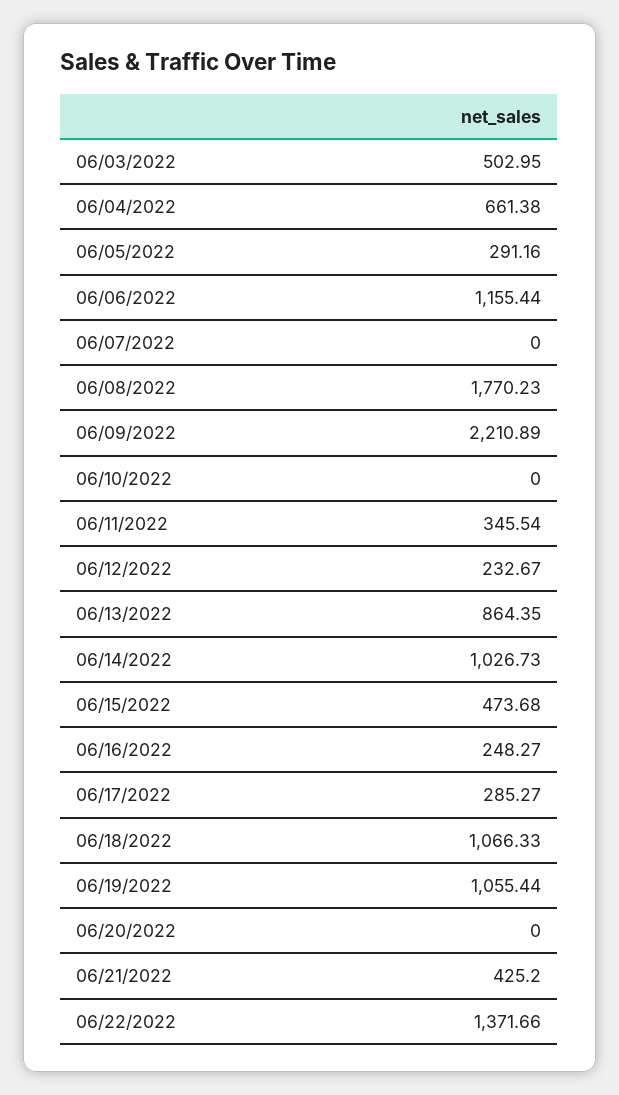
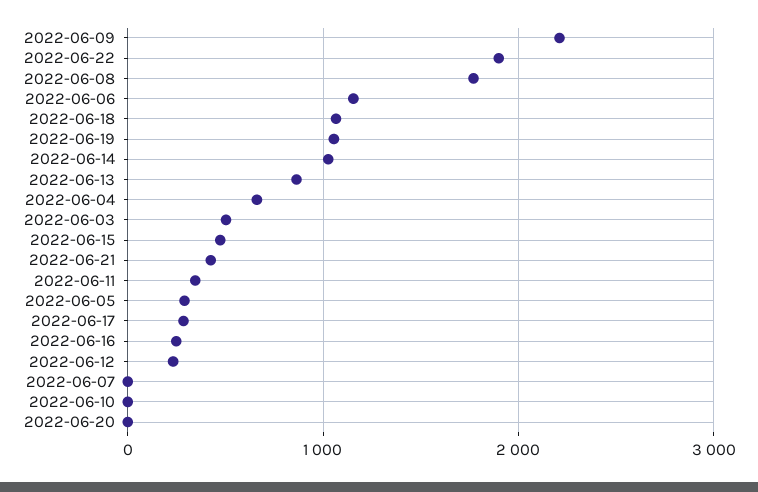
  {
    "06/03/2022": 502.95,
    "06/04/2022": 661.38,
    "06/05/2022": 291.16,
    "06/06/2022": 1155.44,
    "06/07/2022": 0,
    "06/08/2022": 1770.23,
    "06/09/2022": 2210.89,
    "06/10/2022": 0,
    "06/11/2022": 345.54,
    "06/12/2022": 232.67,
    "06/13/2022": 864.35,
    "06/14/2022": 1026.73,
    "06/15/2022": 473.68,
    "06/16/2022": 248.27,
    "06/17/2022": 285.27,
    "06/18/2022": 1066.33,
    "06/19/2022": 1055.44,
    "06/20/2022": 0,
    "06/21/2022": 425.2,
-   "06/22/2022": 1371.66
+   "06/22/2022": 1900
  }

